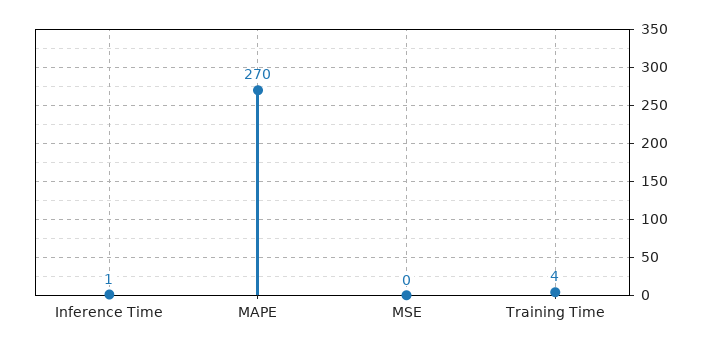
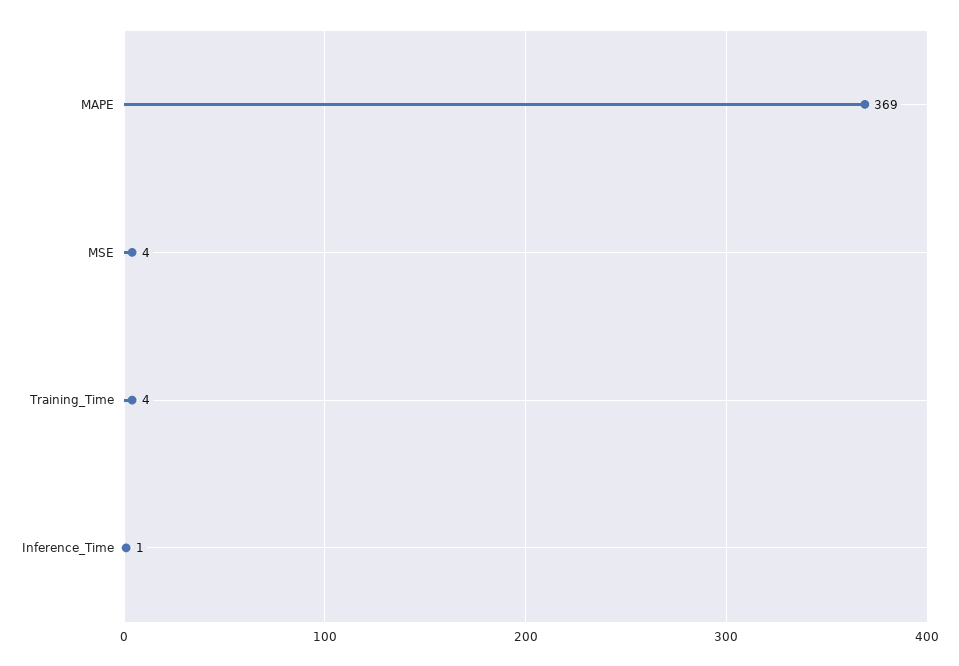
  {
    "Inference Time": 1,
-   "MAPE": 270,
+   "MAPE": 369,
-   "MSE": 0,
+   "MSE": 4,
    "Training Time": 4
  }

